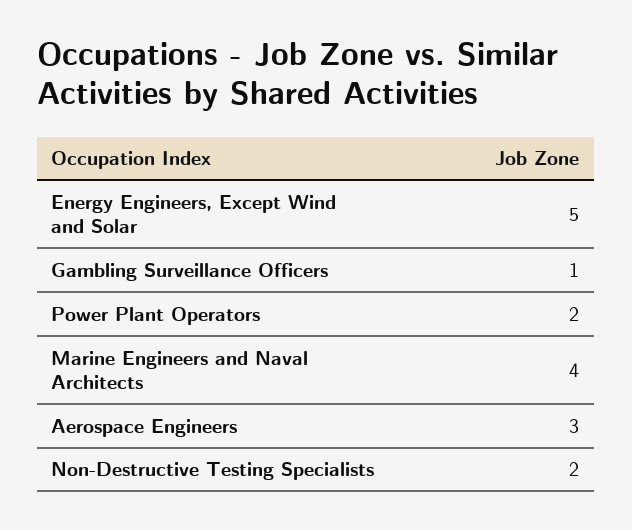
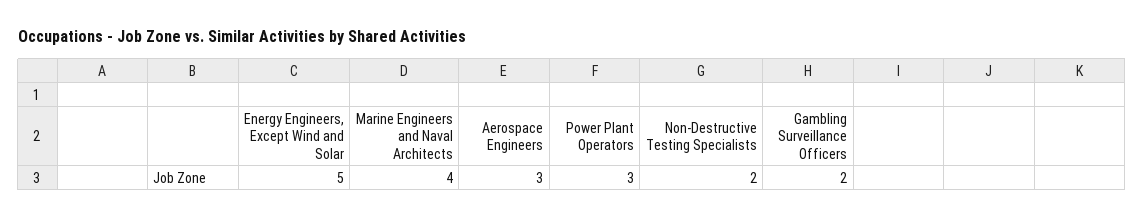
  {
    "Energy Engineers, Except Wind and Solar": 5,
-   "Gambling Surveillance Officers": 1,
+   "Gambling Surveillance Officers": 2,
-   "Power Plant Operators": 2,
+   "Power Plant Operators": 3,
    "Marine Engineers and Naval Architects": 4,
    "Aerospace Engineers": 3,
    "Non-Destructive Testing Specialists": 2
  }

